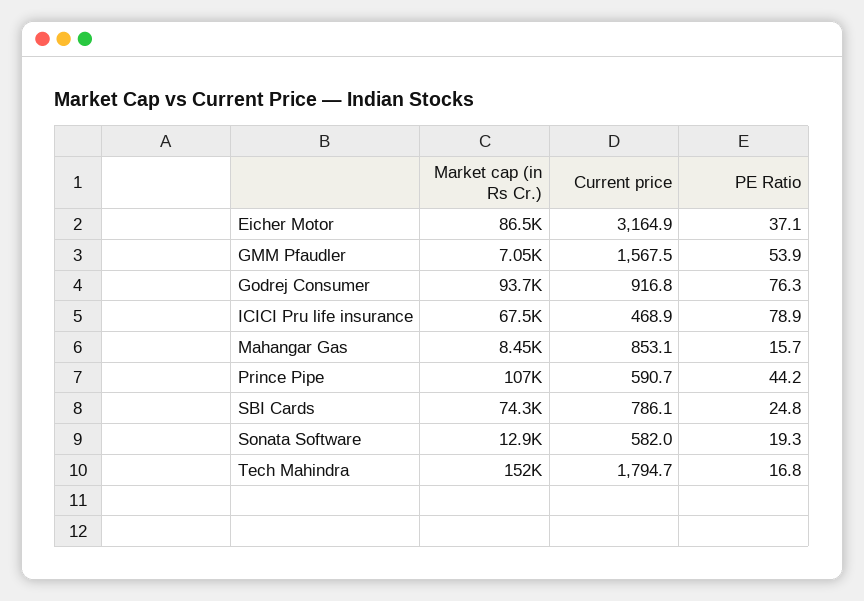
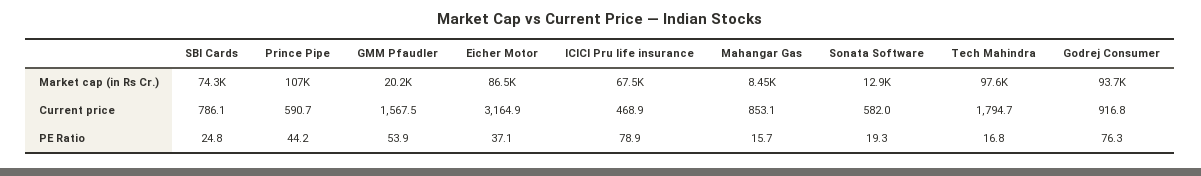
  {
    "Market cap (in Rs Cr.)": {
      "Eicher Motor": 86500,
-     "GMM Pfaudler": 7050,
+     "GMM Pfaudler": 20200,
      "Godrej Consumer": 93700,
      "ICICI Pru life insurance": 67500,
      "Mahangar Gas": 8450,
      "Prince Pipe": 107000,
      "SBI Cards": 74300,
      "Sonata Software": 12900,
-     "Tech Mahindra": 152000
+     "Tech Mahindra": 97600
    },
    "Current price": {
      "Eicher Motor": 3164.9,
      "GMM Pfaudler": 1567.5,
      "Godrej Consumer": 916.8,
      "ICICI Pru life insurance": 468.9,
      "Mahangar Gas": 853.1,
      "Prince Pipe": 590.7,
      "SBI Cards": 786.1,
      "Sonata Software": 582,
      "Tech Mahindra": 1794.7
    },
    "PE Ratio": {
      "Eicher Motor": 37.1,
      "GMM Pfaudler": 53.9,
      "Godrej Consumer": 76.3,
      "ICICI Pru life insurance": 78.9,
      "Mahangar Gas": 15.7,
      "Prince Pipe": 44.2,
      "SBI Cards": 24.8,
      "Sonata Software": 19.3,
      "Tech Mahindra": 16.8
    }
  }

